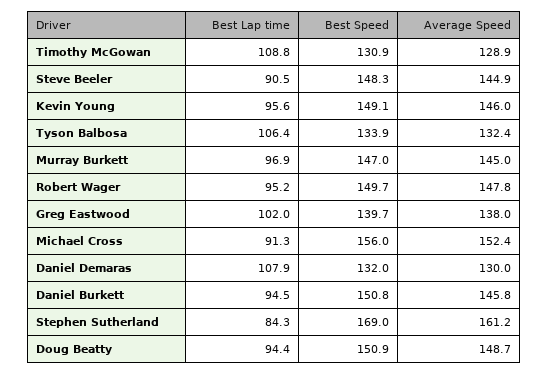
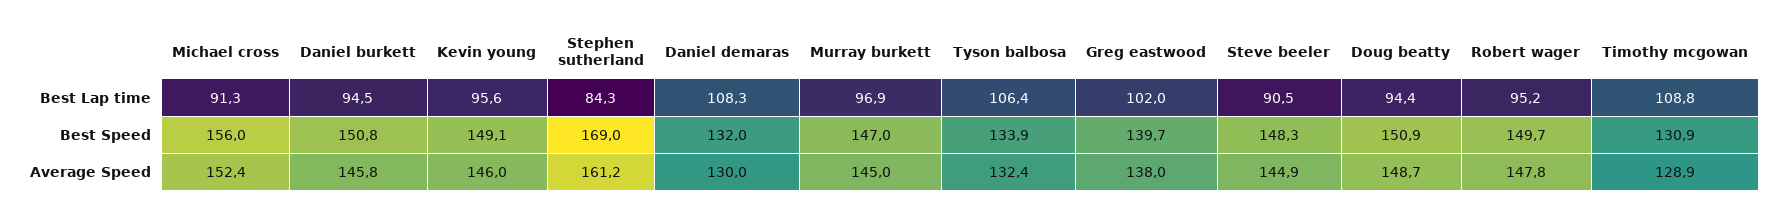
  {
    "Best Lap time": {
      "Timothy McGowan": 108.8,
      "Steve Beeler": 90.5,
      "Kevin Young": 95.6,
      "Tyson Balbosa": 106.4,
      "Murray Burkett": 96.9,
      "Robert Wager": 95.2,
      "Greg Eastwood": 102,
      "Michael Cross": 91.3,
-     "Daniel Demaras": 107.9,
+     "Daniel Demaras": 108.3,
      "Daniel Burkett": 94.5,
      "Stephen Sutherland": 84.3,
      "Doug Beatty": 94.4
    },
    "Best Speed": {
      "Timothy McGowan": 130.9,
      "Steve Beeler": 148.3,
      "Kevin Young": 149.1,
      "Tyson Balbosa": 133.9,
      "Murray Burkett": 147,
      "Robert Wager": 149.7,
      "Greg Eastwood": 139.7,
      "Michael Cross": 156,
      "Daniel Demaras": 132,
      "Daniel Burkett": 150.8,
      "Stephen Sutherland": 169,
      "Doug Beatty": 150.9
    },
    "Average Speed": {
      "Timothy McGowan": 128.9,
      "Steve Beeler": 144.9,
      "Kevin Young": 146,
      "Tyson Balbosa": 132.4,
      "Murray Burkett": 145,
      "Robert Wager": 147.8,
      "Greg Eastwood": 138,
      "Michael Cross": 152.4,
      "Daniel Demaras": 130,
      "Daniel Burkett": 145.8,
      "Stephen Sutherland": 161.2,
      "Doug Beatty": 148.7
    }
  }

